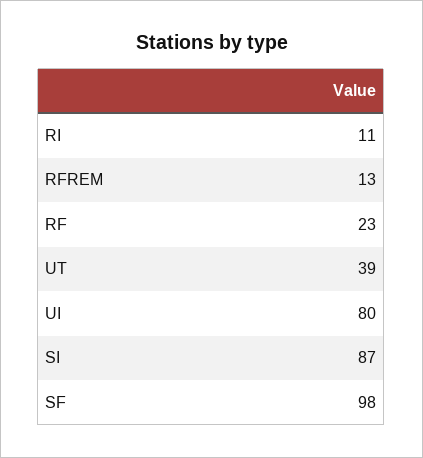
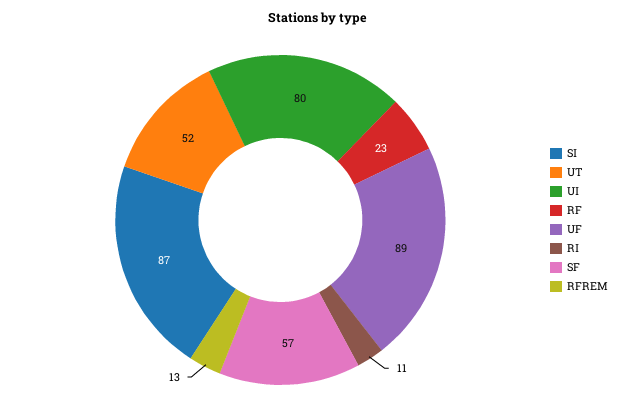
  {
    "RI": 11,
    "RFREM": 13,
    "RF": 23,
-   "UT": 39,
+   "UT": 52,
    "UI": 80,
    "SI": 87,
-   "SF": 98
+   "SF": 57,
+   "UF": 89
  }

